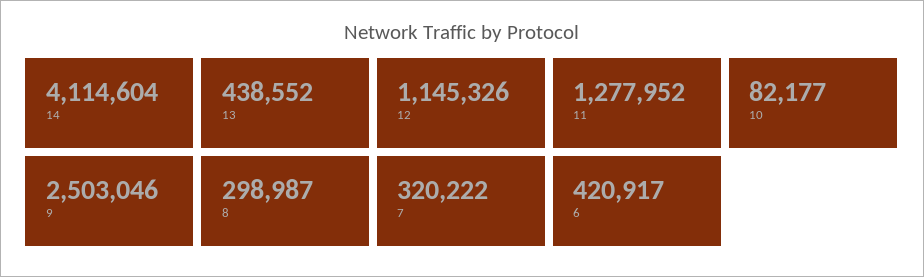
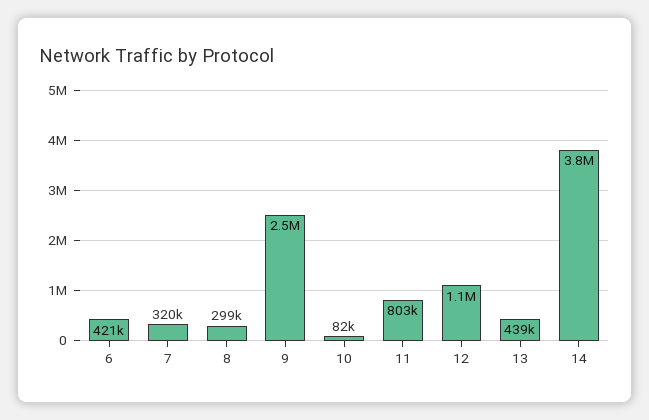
  {
-   "14": 4114604,
+   "14": 3800000,
    "13": 438552,
    "12": 1145326,
-   "11": 1277952,
+   "11": 803000,
    "10": 82177,
    "9": 2503046,
    "8": 298987,
    "7": 320222,
    "6": 420917
  }

